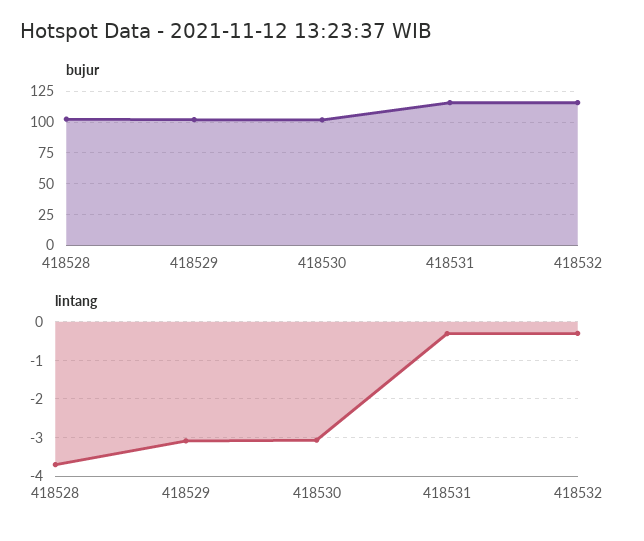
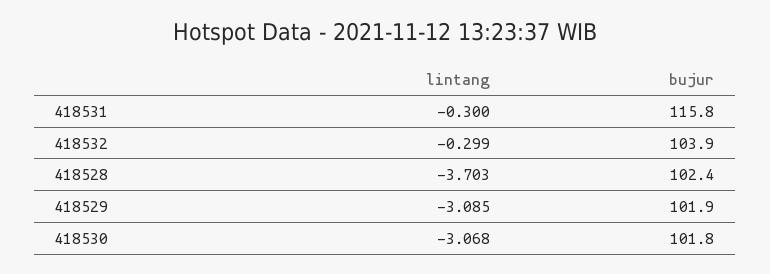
  {
    "bujur": {
      "418528": 102.4,
      "418529": 101.9,
      "418530": 101.8,
      "418531": 115.8,
-     "418532": 115
+     "418532": 103.9
    },
    "lintang": {
      "418528": -3.703,
      "418529": -3.085,
      "418530": -3.068,
      "418531": -0.3,
      "418532": -0.299
    }
  }

